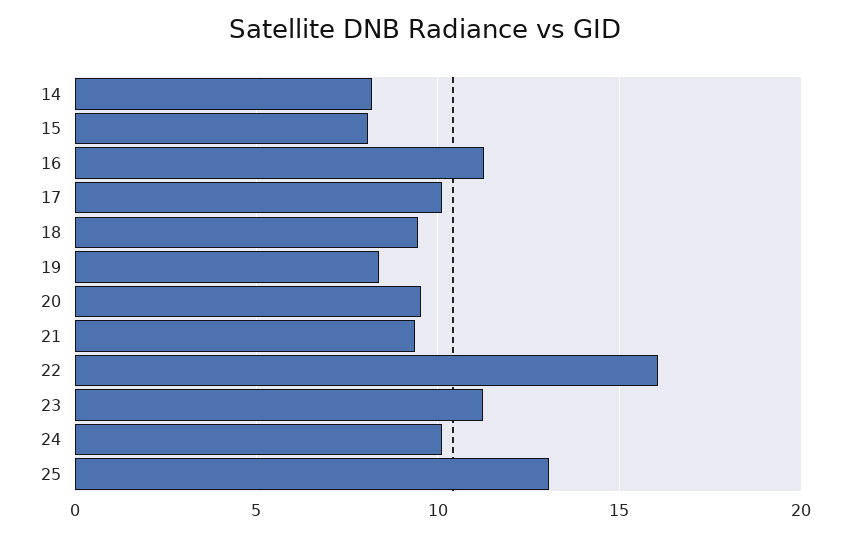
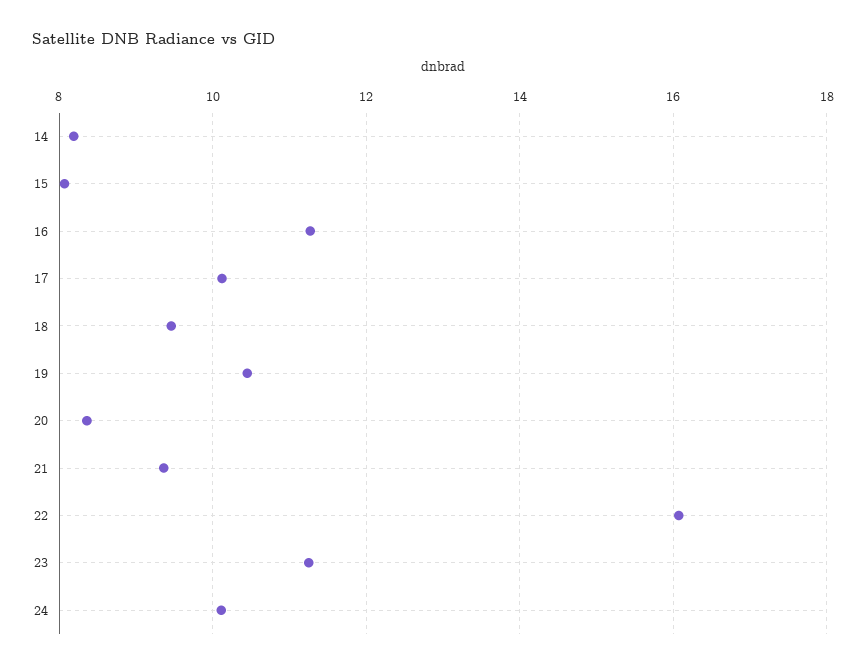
  {
    "14": 8.2,
    "15": 8,
    "16": 11.2,
    "17": 10.2,
    "18": 9.4,
-   "19": 8.5,
+   "19": 10.4,
-   "20": 9.5,
+   "20": 8.4,
    "21": 9.4,
    "22": 16,
    "23": 11.2,
-   "24": 10.2,
+   "24": 10.2
-   "25": 13
  }

